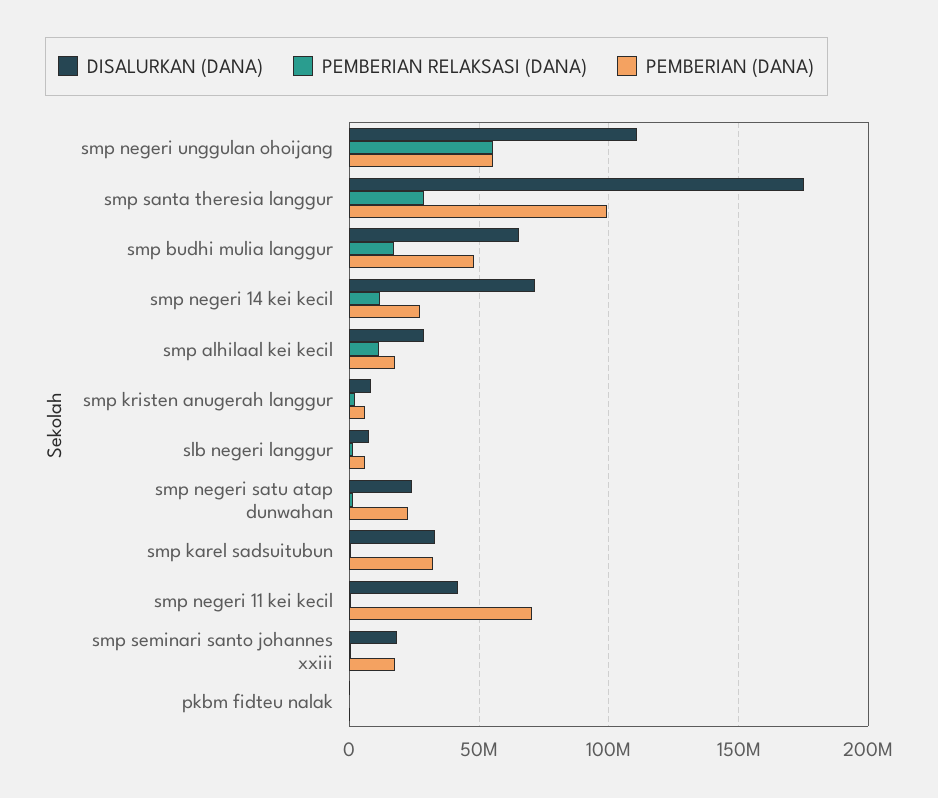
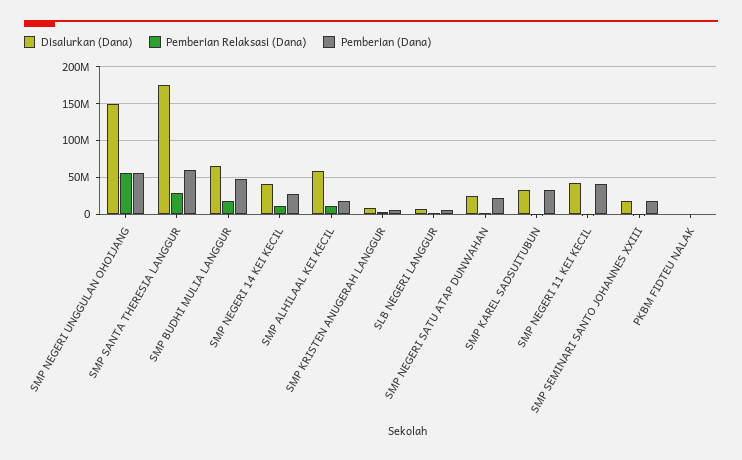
  {
    "DISALURKAN (DANA)": {
-     "smp negeri unggulan ohoijang": 110000000,
+     "smp negeri unggulan ohoijang": 150000000,
      "smp santa theresia langgur": 175000000,
      "smp budhi mulia langgur": 65000000,
-     "smp negeri 14 kei kecil": 70000000,
+     "smp negeri 14 kei kecil": 40000000,
-     "smp alhilaal kei kecil": 30000000,
+     "smp alhilaal kei kecil": 60000000,
      "smp kristen anugerah langgur": 10000000,
      "slb negeri langgur": 10000000,
      "smp negeri satu atap dunwahan": 25000000,
      "smp karel sadsuitubun": 35000000,
      "smp negeri 11 kei kecil": 40000000,
      "smp seminari santo johannes xxiii": 20000000,
      "pkbm fidteu nalak": 0
    },
    "PEMBERIAN RELAKSASI (DANA)": {
      "smp negeri unggulan ohoijang": 55000000,
      "smp santa theresia langgur": 30000000,
      "smp budhi mulia langgur": 15000000,
      "smp negeri 14 kei kecil": 10000000,
      "smp alhilaal kei kecil": 10000000,
      "smp kristen anugerah langgur": 0,
      "slb negeri langgur": 0,
      "smp negeri satu atap dunwahan": 0,
      "smp karel sadsuitubun": 0,
      "smp negeri 11 kei kecil": 0,
      "smp seminari santo johannes xxiii": 0,
      "pkbm fidteu nalak": 0
    },
    "PEMBERIAN (DANA)": {
      "smp negeri unggulan ohoijang": 55000000,
-     "smp santa theresia langgur": 100000000,
+     "smp santa theresia langgur": 60000000,
      "smp budhi mulia langgur": 50000000,
      "smp negeri 14 kei kecil": 25000000,
      "smp alhilaal kei kecil": 20000000,
      "smp kristen anugerah langgur": 5000000,
      "slb negeri langgur": 5000000,
      "smp negeri satu atap dunwahan": 25000000,
      "smp karel sadsuitubun": 30000000,
-     "smp negeri 11 kei kecil": 70000000,
+     "smp negeri 11 kei kecil": 40000000,
      "smp seminari santo johannes xxiii": 20000000,
      "pkbm fidteu nalak": 0
    }
  }

